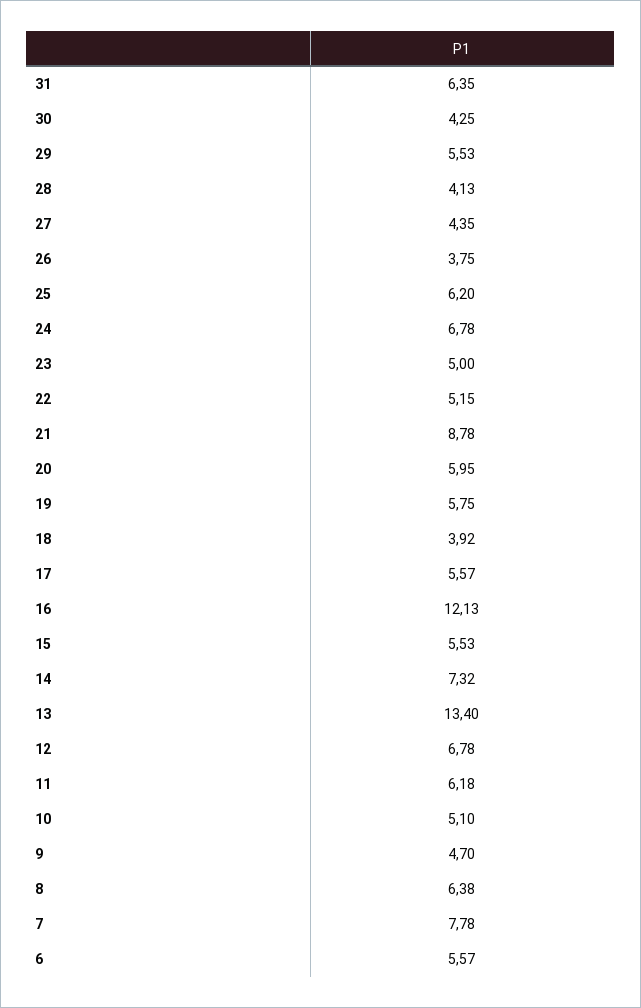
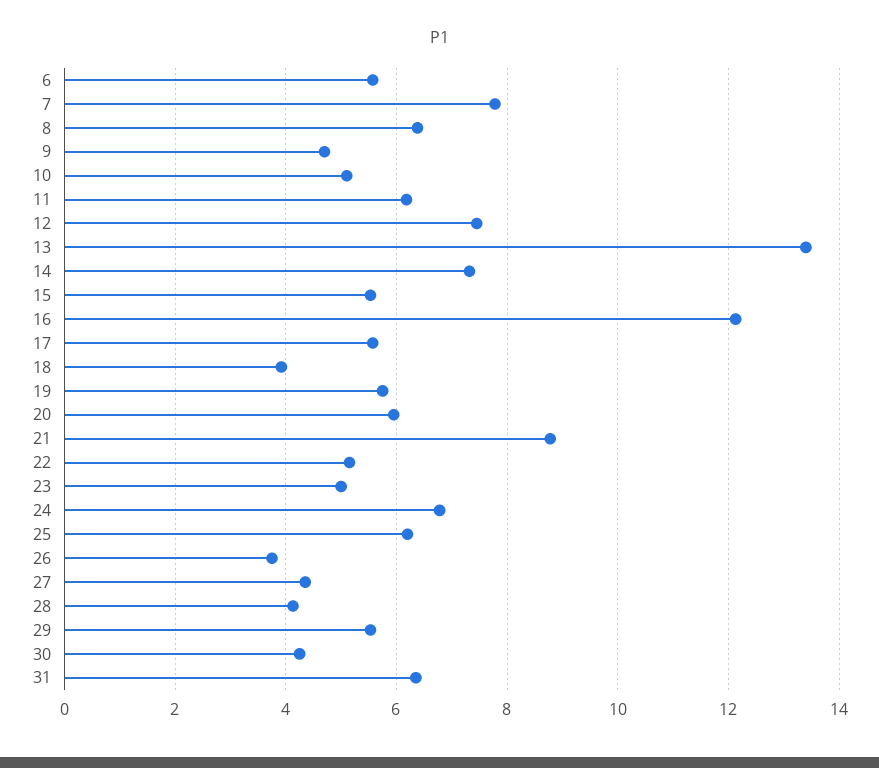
  {
    "31": 6.35,
    "30": 4.25,
    "29": 5.53,
    "28": 4.13,
    "27": 4.35,
    "26": 3.75,
    "25": 6.2,
    "24": 6.78,
    "23": 5,
    "22": 5.15,
    "21": 8.78,
    "20": 5.95,
    "19": 5.75,
    "18": 3.92,
    "17": 5.57,
    "16": 12.13,
    "15": 5.53,
    "14": 7.32,
    "13": 13.4,
-   "12": 6.78,
+   "12": 7.4,
    "11": 6.18,
    "10": 5.1,
    "9": 4.7,
    "8": 6.38,
    "7": 7.78,
    "6": 5.57
  }

